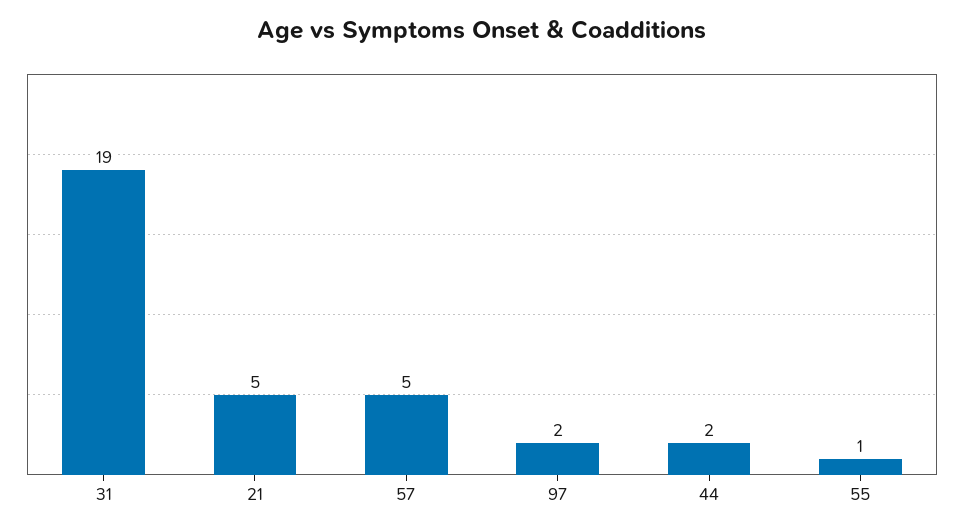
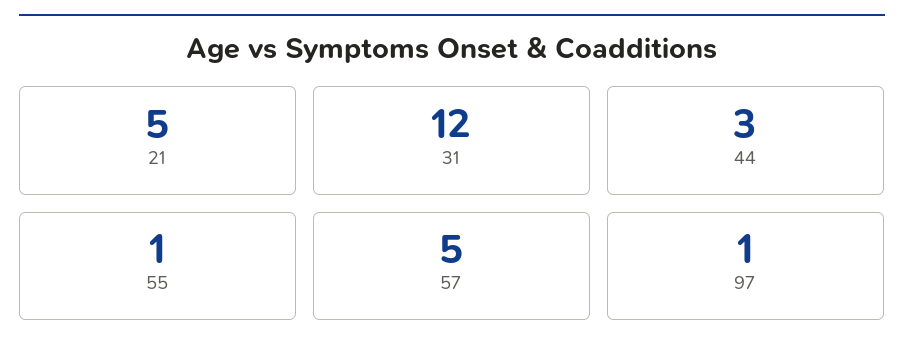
  {
-   "31": 19,
+   "31": 12,
    "21": 5,
    "57": 5,
-   "97": 2,
+   "97": 1,
-   "44": 2,
+   "44": 3,
    "55": 1
  }

